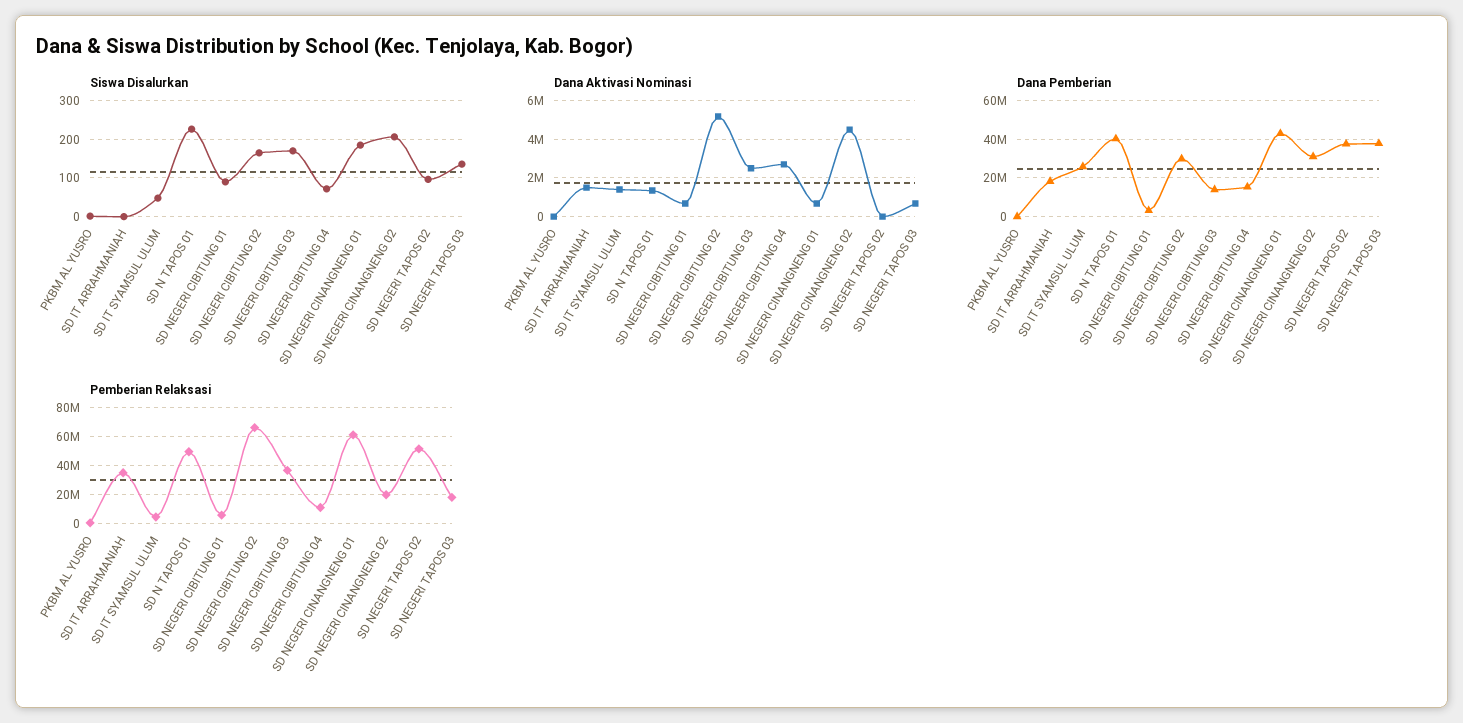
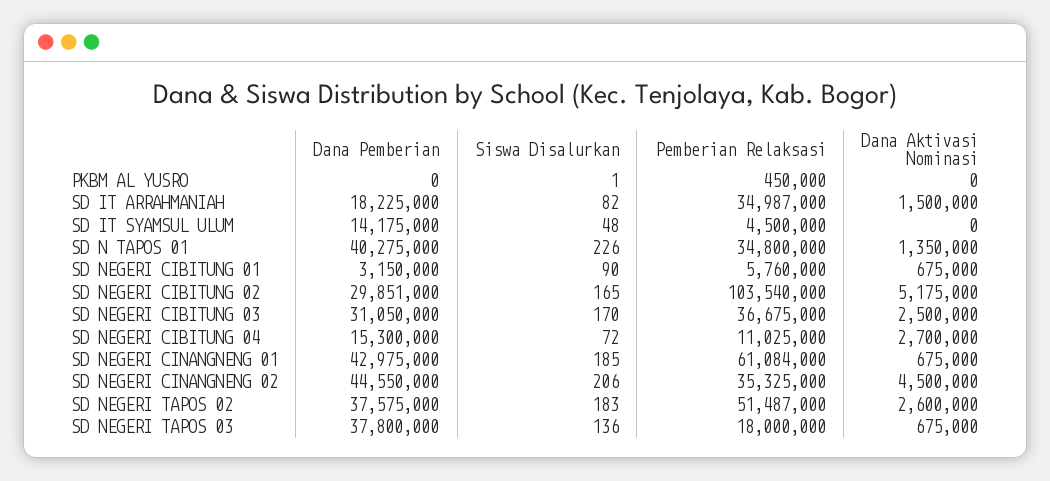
  {
    "Siswa Disalurkan": {
      "PKBM AL YUSRO": 1,
-     "SD IT ARRAHMANIAH": 0,
+     "SD IT ARRAHMANIAH": 82,
      "SD IT SYAMSUL ULUM": 48,
      "SD N TAPOS 01": 226,
      "SD NEGERI CIBITUNG 01": 90,
      "SD NEGERI CIBITUNG 02": 165,
      "SD NEGERI CIBITUNG 03": 170,
      "SD NEGERI CIBITUNG 04": 72,
      "SD NEGERI CINANGNENG 01": 185,
      "SD NEGERI CINANGNENG 02": 206,
-     "SD NEGERI TAPOS 02": 100,
+     "SD NEGERI TAPOS 02": 183,
      "SD NEGERI TAPOS 03": 136
    },
    "Dana Aktivasi Nominasi": {
      "PKBM AL YUSRO": 0,
      "SD IT ARRAHMANIAH": 1500000,
-     "SD IT SYAMSUL ULUM": 1500000,
+     "SD IT SYAMSUL ULUM": 0,
      "SD N TAPOS 01": 1350000,
      "SD NEGERI CIBITUNG 01": 675000,
      "SD NEGERI CIBITUNG 02": 5175000,
      "SD NEGERI CIBITUNG 03": 2500000,
      "SD NEGERI CIBITUNG 04": 2700000,
      "SD NEGERI CINANGNENG 01": 675000,
      "SD NEGERI CINANGNENG 02": 4500000,
-     "SD NEGERI TAPOS 02": 0,
+     "SD NEGERI TAPOS 02": 2600000,
      "SD NEGERI TAPOS 03": 675000
    },
    "Dana Pemberian": {
      "PKBM AL YUSRO": 0,
      "SD IT ARRAHMANIAH": 18225000,
-     "SD IT SYAMSUL ULUM": 25000000,
+     "SD IT SYAMSUL ULUM": 14175000,
      "SD N TAPOS 01": 40275000,
      "SD NEGERI CIBITUNG 01": 3150000,
      "SD NEGERI CIBITUNG 02": 29851000,
-     "SD NEGERI CIBITUNG 03": 15000000,
+     "SD NEGERI CIBITUNG 03": 31050000,
      "SD NEGERI CIBITUNG 04": 15300000,
      "SD NEGERI CINANGNENG 01": 42975000,
-     "SD NEGERI CINANGNENG 02": 30000000,
+     "SD NEGERI CINANGNENG 02": 44550000,
      "SD NEGERI TAPOS 02": 37575000,
      "SD NEGERI TAPOS 03": 37800000
    },
    "Pemberian Relaksasi": {
      "PKBM AL YUSRO": 450000,
      "SD IT ARRAHMANIAH": 34987000,
      "SD IT SYAMSUL ULUM": 4500000,
-     "SD N TAPOS 01": 50000000,
+     "SD N TAPOS 01": 34800000,
      "SD NEGERI CIBITUNG 01": 5760000,
-     "SD NEGERI CIBITUNG 02": 65000000,
+     "SD NEGERI CIBITUNG 02": 103540000,
      "SD NEGERI CIBITUNG 03": 36675000,
      "SD NEGERI CIBITUNG 04": 11025000,
      "SD NEGERI CINANGNENG 01": 61084000,
-     "SD NEGERI CINANGNENG 02": 20000000,
+     "SD NEGERI CINANGNENG 02": 35325000,
      "SD NEGERI TAPOS 02": 51487000,
      "SD NEGERI TAPOS 03": 18000000
    }
  }

